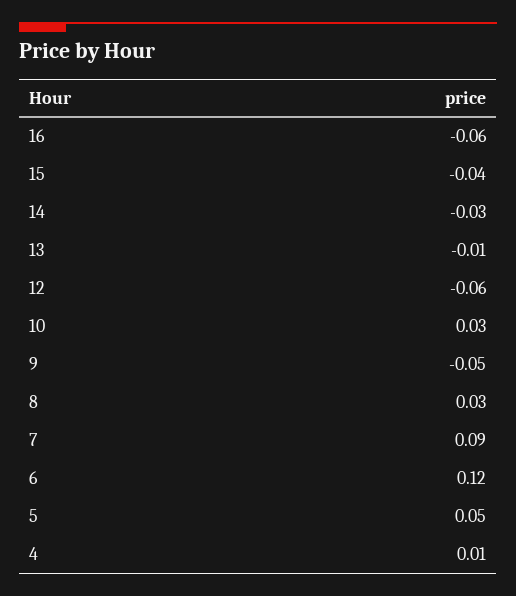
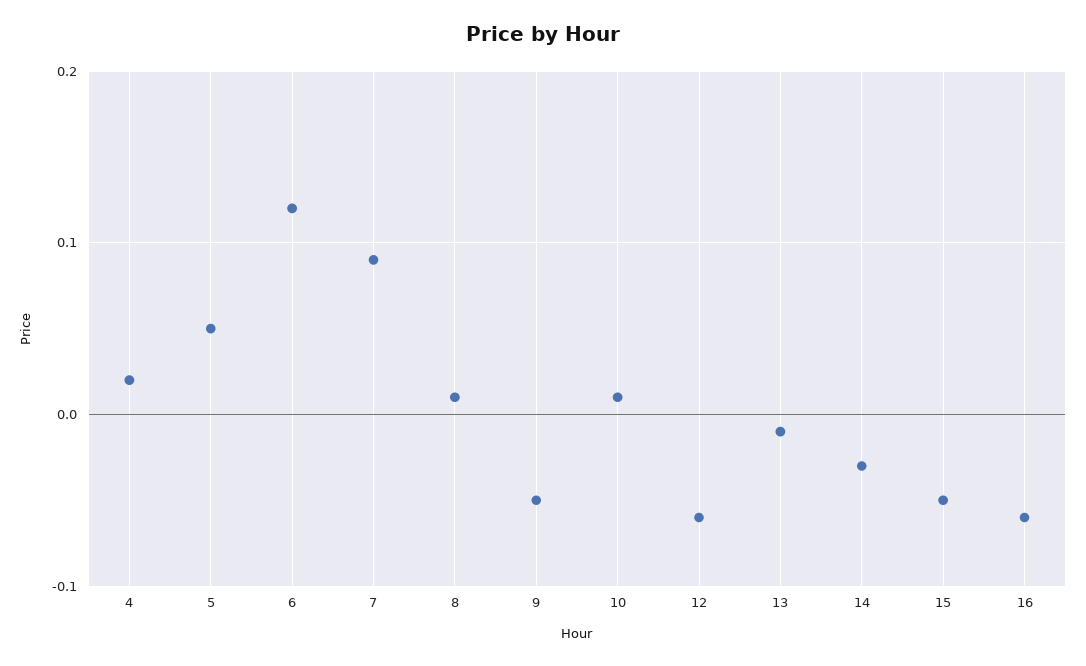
  {
    "16": -0.06,
-   "15": -0.04,
+   "15": -0.05,
    "14": -0.03,
    "13": -0.01,
    "12": -0.06,
-   "10": 0.03,
+   "10": 0.01,
    "9": -0.05,
-   "8": 0.03,
+   "8": 0.01,
    "7": 0.09,
    "6": 0.12,
    "5": 0.05,
-   "4": 0.01
+   "4": 0.02
  }

